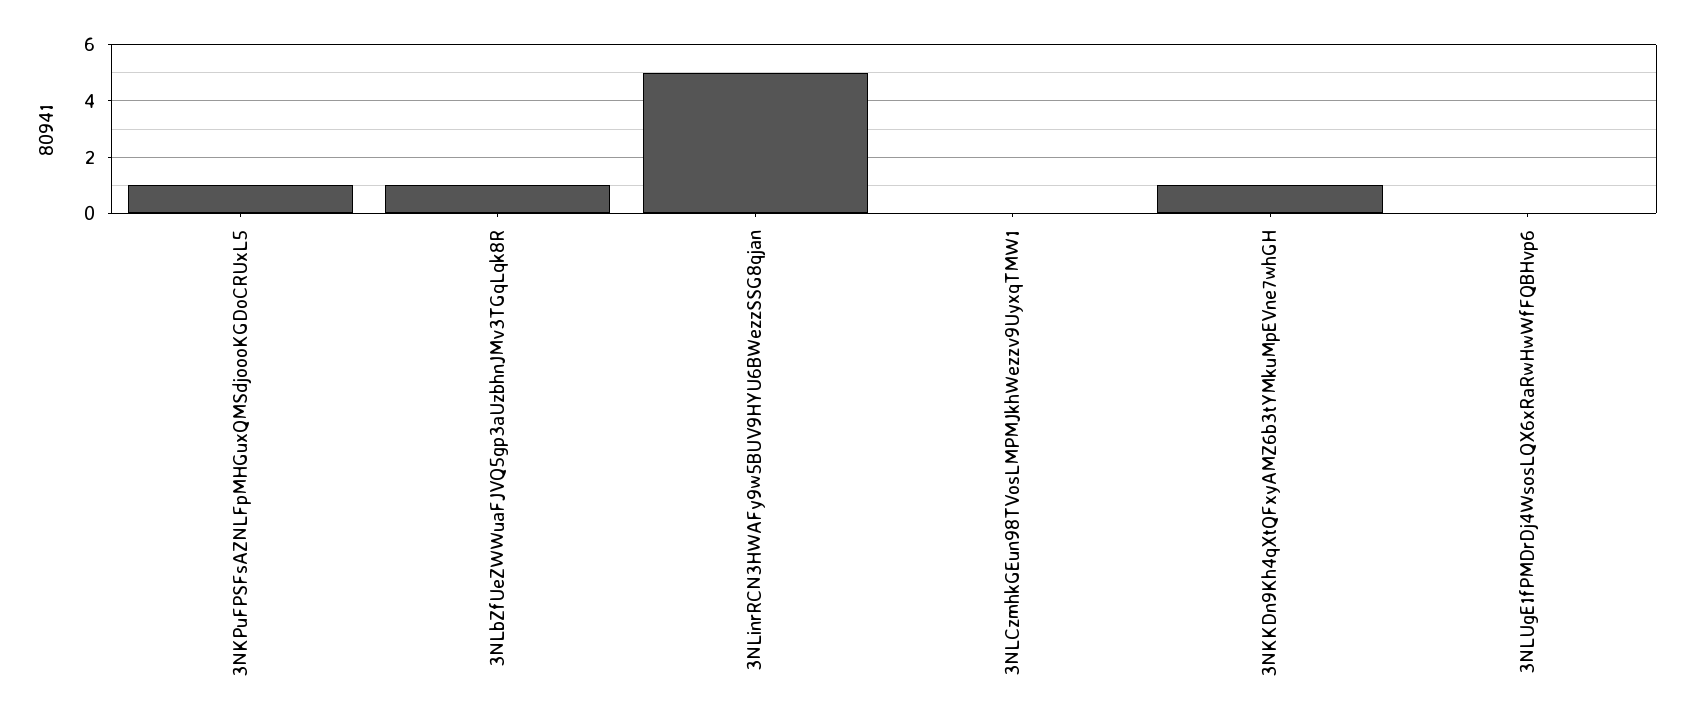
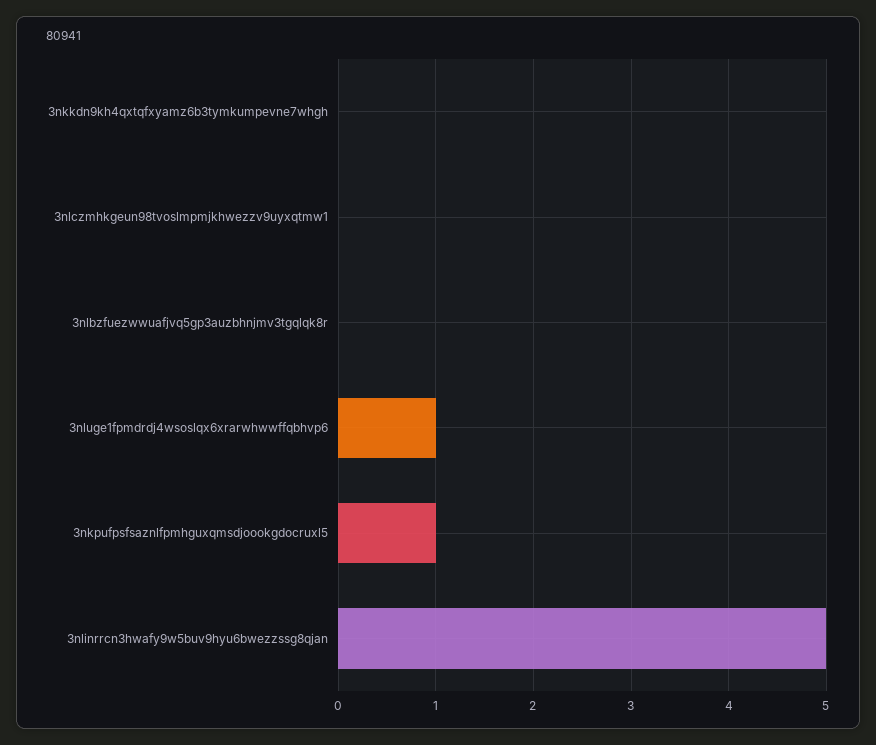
  {
    "3NKPuFPSFsAZNLFpMHGuxQMSdjoooKGDoCRUxL5": 1,
-   "3NLbZfUeZWWuaFJVQ5gp3aUzbhnJMv3TGqLqk8R": 1,
+   "3NLbZfUeZWWuaFJVQ5gp3aUzbhnJMv3TGqLqk8R": 0,
    "3NLinrRCN3HWAFy9w5BUV9HYU6BWezzSSG8qjan": 5,
    "3NLCzmhkGEun98TVosLMPMJkhWezzv9UyxqTMW1": 0,
-   "3NKKDn9Kh4qXtQFxyAMZ6b3tYMkuMpEVne7whGH": 1,
+   "3NKKDn9Kh4qXtQFxyAMZ6b3tYMkuMpEVne7whGH": 0,
-   "3NLUgE1fPMDrDj4WsosLQX6xRaRwHwWfFQBHvp6": 0
+   "3NLUgE1fPMDrDj4WsosLQX6xRaRwHwWfFQBHvp6": 1
  }

